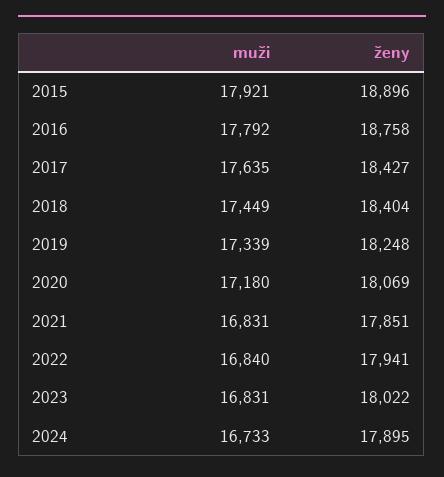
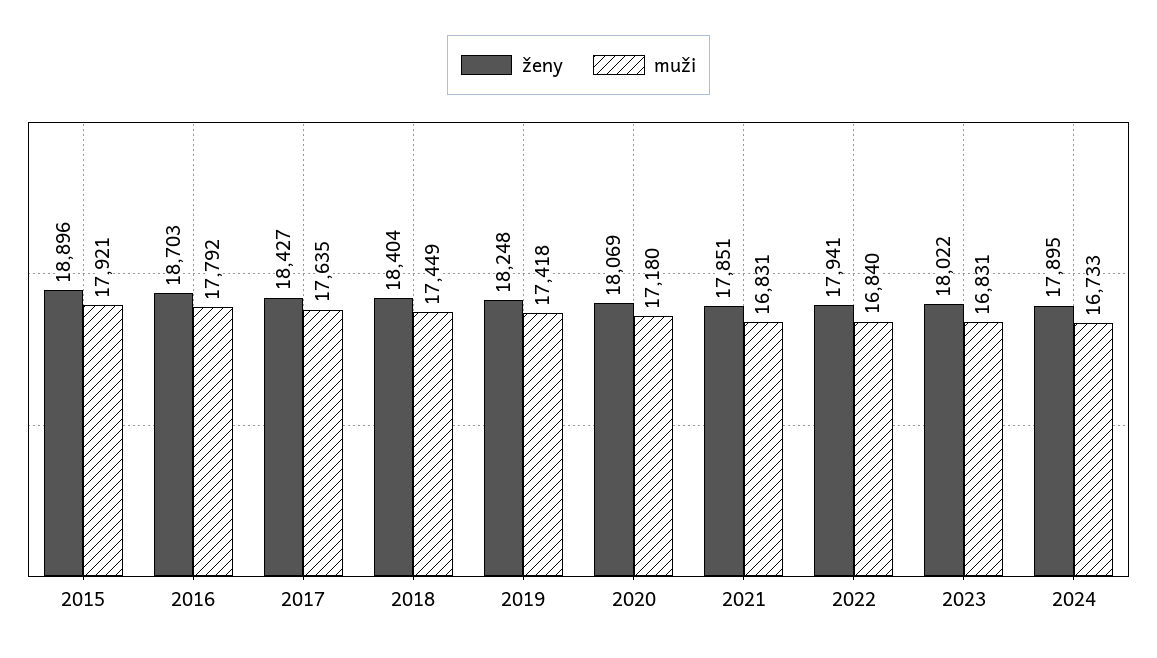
  {
    "muži": {
      "2015": 17921,
      "2016": 17792,
      "2017": 17635,
      "2018": 17449,
-     "2019": 17339,
+     "2019": 17418,
      "2020": 17180,
      "2021": 16831,
      "2022": 16840,
      "2023": 16831,
      "2024": 16733
    },
    "ženy": {
      "2015": 18896,
-     "2016": 18758,
+     "2016": 18703,
      "2017": 18427,
      "2018": 18404,
      "2019": 18248,
      "2020": 18069,
      "2021": 17851,
      "2022": 17941,
      "2023": 18022,
      "2024": 17895
    }
  }

